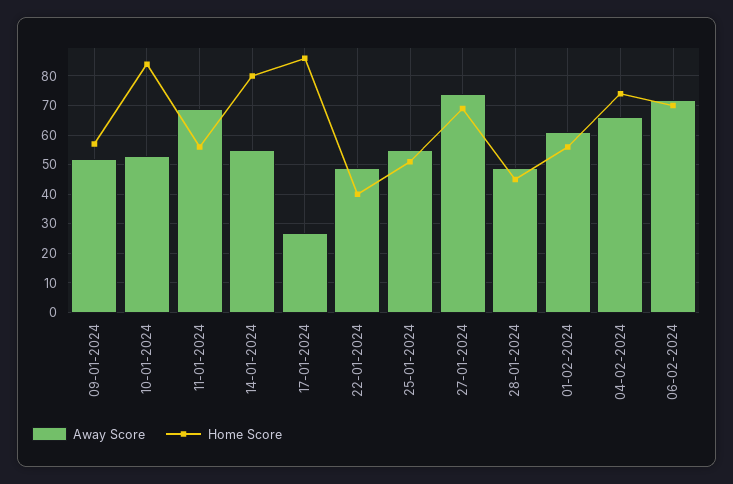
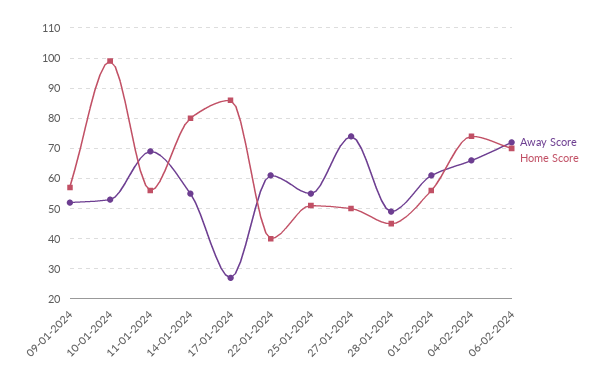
  {
    "Away Score": {
      "09-01-2024": 50,
      "10-01-2024": 55,
      "11-01-2024": 70,
      "14-01-2024": 55,
      "17-01-2024": 25,
-     "22-01-2024": 50,
+     "22-01-2024": 60,
      "25-01-2024": 55,
      "27-01-2024": 75,
      "28-01-2024": 50,
      "01-02-2024": 60,
      "04-02-2024": 65,
      "06-02-2024": 70
    },
    "Home Score": {
      "09-01-2024": 55,
-     "10-01-2024": 85,
+     "10-01-2024": 100,
      "11-01-2024": 55,
      "14-01-2024": 80,
      "17-01-2024": 85,
      "22-01-2024": 40,
      "25-01-2024": 50,
-     "27-01-2024": 70,
+     "27-01-2024": 50,
      "28-01-2024": 45,
      "01-02-2024": 55,
      "04-02-2024": 75,
      "06-02-2024": 70
    }
  }

